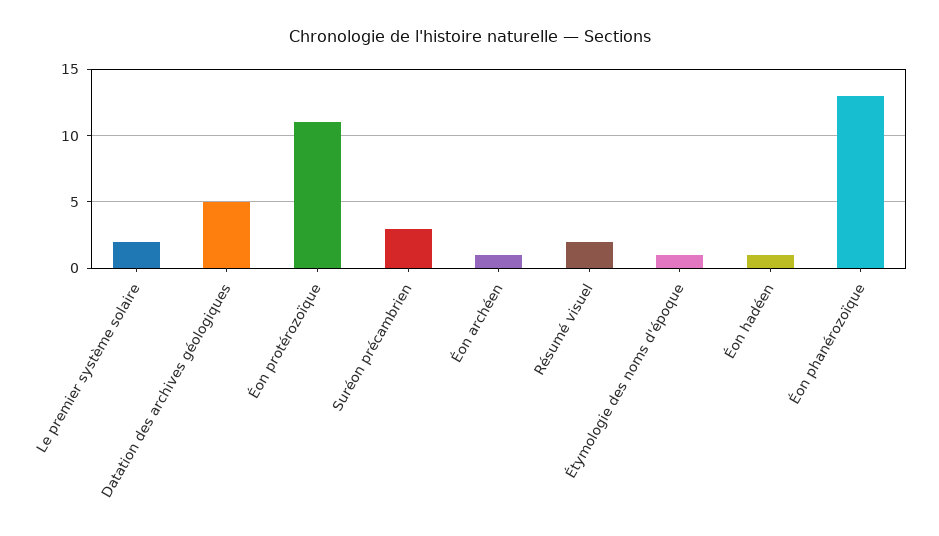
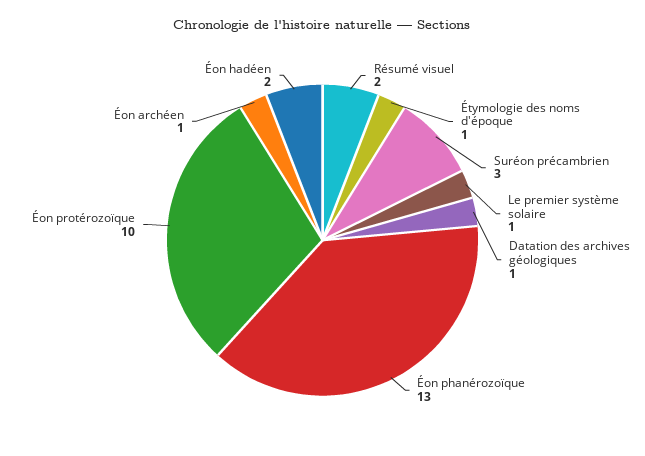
  {
-   "Le premier système solaire": 2,
+   "Le premier système solaire": 1,
-   "Datation des archives géologiques": 5,
+   "Datation des archives géologiques": 1,
-   "Éon protérozoïque": 11,
+   "Éon protérozoïque": 10,
    "Suréon précambrien": 3,
    "Éon archéen": 1,
    "Résumé visuel": 2,
    "Étymologie des noms d'époque": 1,
-   "Éon hadéen": 1,
+   "Éon hadéen": 2,
    "Éon phanérozoïque": 13
  }

